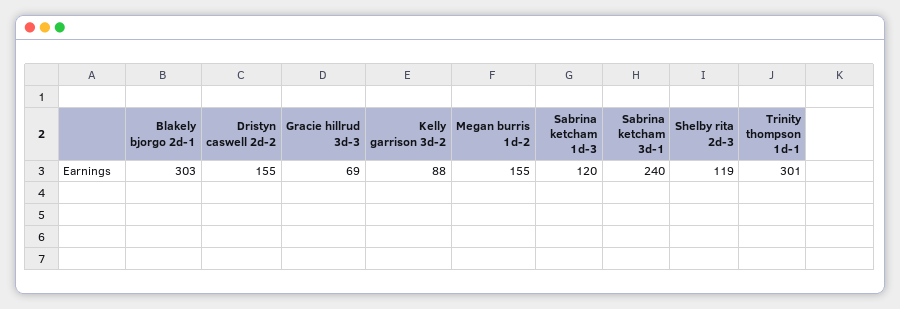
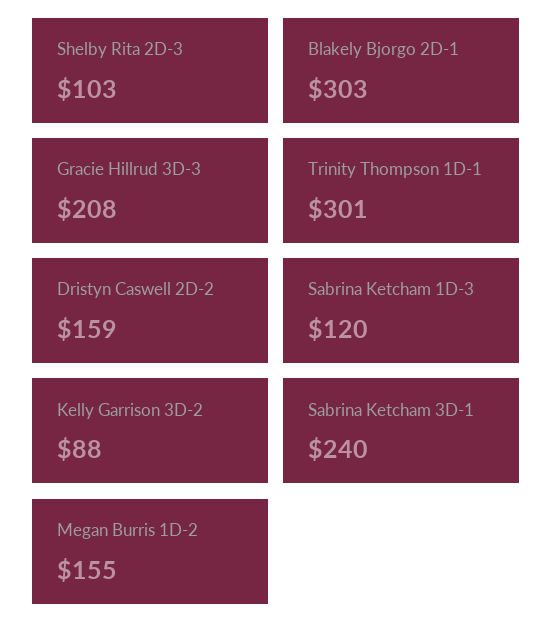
  {
    "Blakely bjorgo 2d-1": 303,
-   "Dristyn caswell 2d-2": 155,
+   "Dristyn caswell 2d-2": 159,
-   "Gracie hillrud 3d-3": 69,
+   "Gracie hillrud 3d-3": 208,
    "Kelly garrison 3d-2": 88,
    "Megan burris 1d-2": 155,
    "Sabrina ketcham 1d-3": 120,
    "Sabrina ketcham 3d-1": 240,
-   "Shelby rita 2d-3": 119,
+   "Shelby rita 2d-3": 103,
    "Trinity thompson 1d-1": 301
  }

